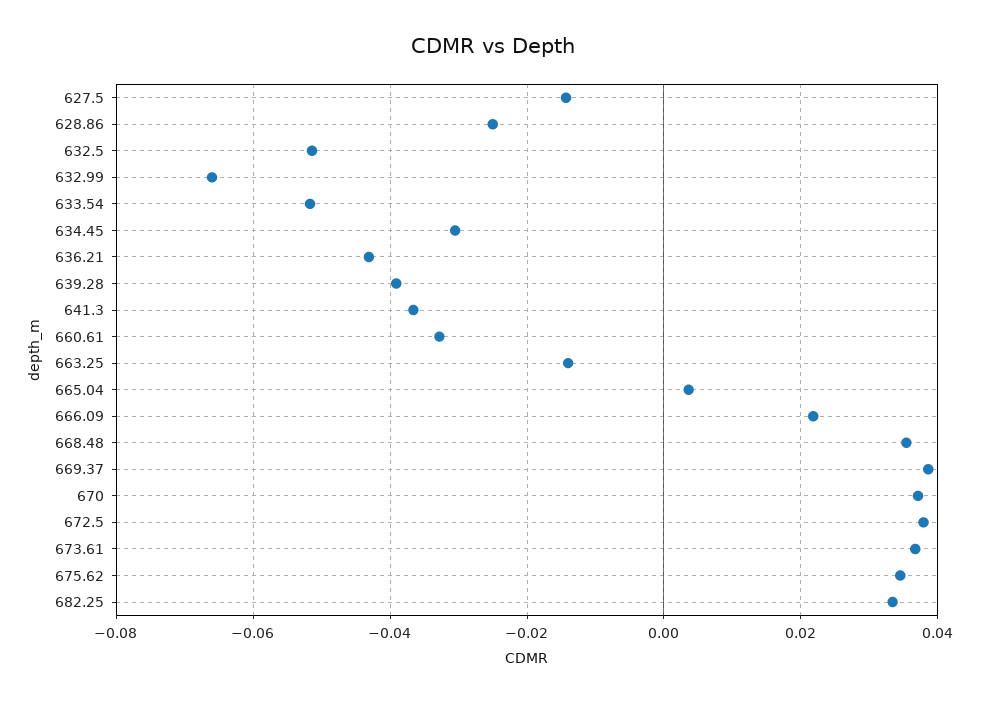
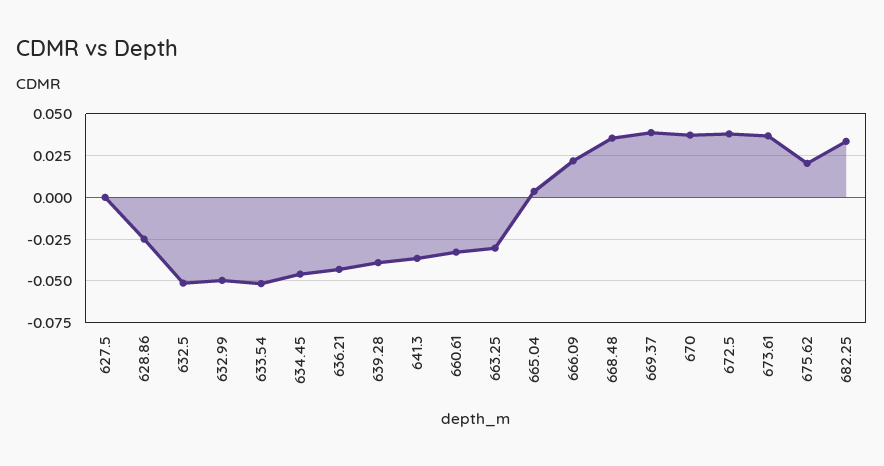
  {
-   "627.5": -0.014,
+   "627.5": 0,
    "628.86": -0.026,
    "632.5": -0.052,
-   "632.99": -0.066,
+   "632.99": -0.05,
    "633.54": -0.052,
-   "634.45": -0.03,
+   "634.45": -0.045,
    "636.21": -0.044,
    "639.28": -0.04,
    "641.3": -0.036,
    "660.61": -0.032,
-   "663.25": -0.014,
+   "663.25": -0.03,
    "665.04": 0.004,
    "666.09": 0.022,
    "668.48": 0.036,
    "669.37": 0.038,
    "670": 0.038,
    "672.5": 0.038,
    "673.61": 0.036,
-   "675.62": 0.034,
+   "675.62": 0.02,
    "682.25": 0.034
  }

